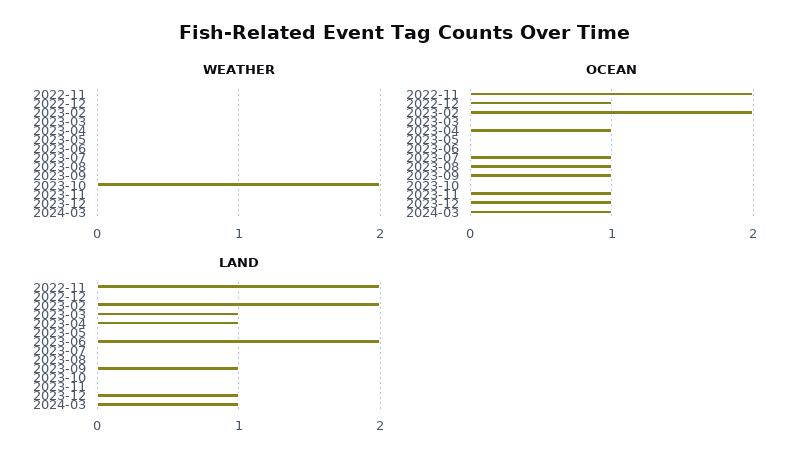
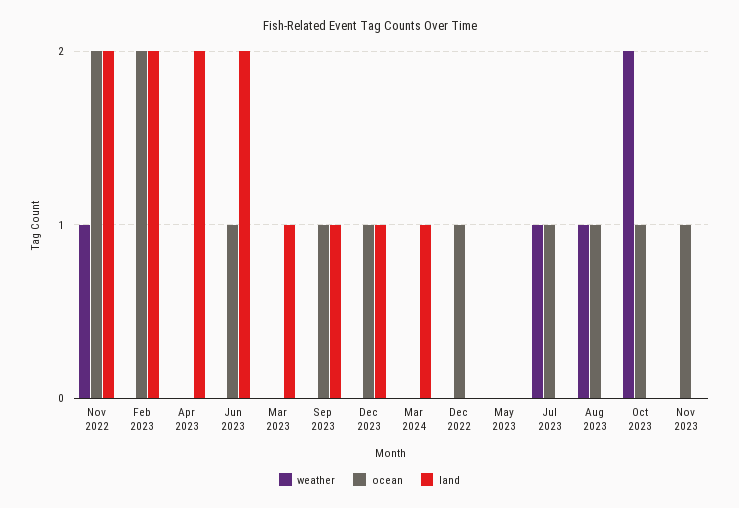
  {
    "WEATHER": {
-     "2022-11": 0,
+     "2022-11": 1,
      "2022-12": 0,
      "2023-02": 0,
      "2023-03": 0,
      "2023-04": 0,
      "2023-05": 0,
      "2023-06": 0,
-     "2023-07": 0,
+     "2023-07": 1,
-     "2023-08": 0,
+     "2023-08": 1,
      "2023-09": 0,
      "2023-10": 2,
      "2023-11": 0,
      "2023-12": 0,
      "2024-03": 0
    },
    "OCEAN": {
      "2022-11": 2,
      "2022-12": 1,
      "2023-02": 2,
      "2023-03": 0,
-     "2023-04": 1,
+     "2023-04": 0,
      "2023-05": 0,
-     "2023-06": 0,
+     "2023-06": 1,
      "2023-07": 1,
      "2023-08": 1,
      "2023-09": 1,
-     "2023-10": 0,
+     "2023-10": 1,
      "2023-11": 1,
      "2023-12": 1,
-     "2024-03": 1
+     "2024-03": 0
    },
    "LAND": {
      "2022-11": 2,
      "2022-12": 0,
      "2023-02": 2,
      "2023-03": 1,
-     "2023-04": 1,
+     "2023-04": 2,
      "2023-05": 0,
      "2023-06": 2,
      "2023-07": 0,
      "2023-08": 0,
      "2023-09": 1,
      "2023-10": 0,
      "2023-11": 0,
      "2023-12": 1,
      "2024-03": 1
    }
  }

